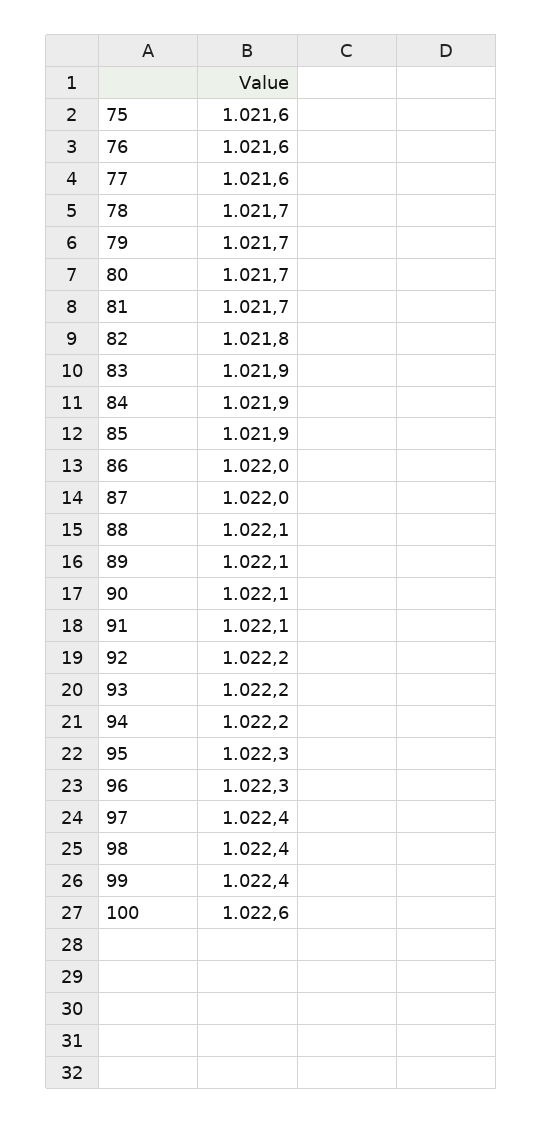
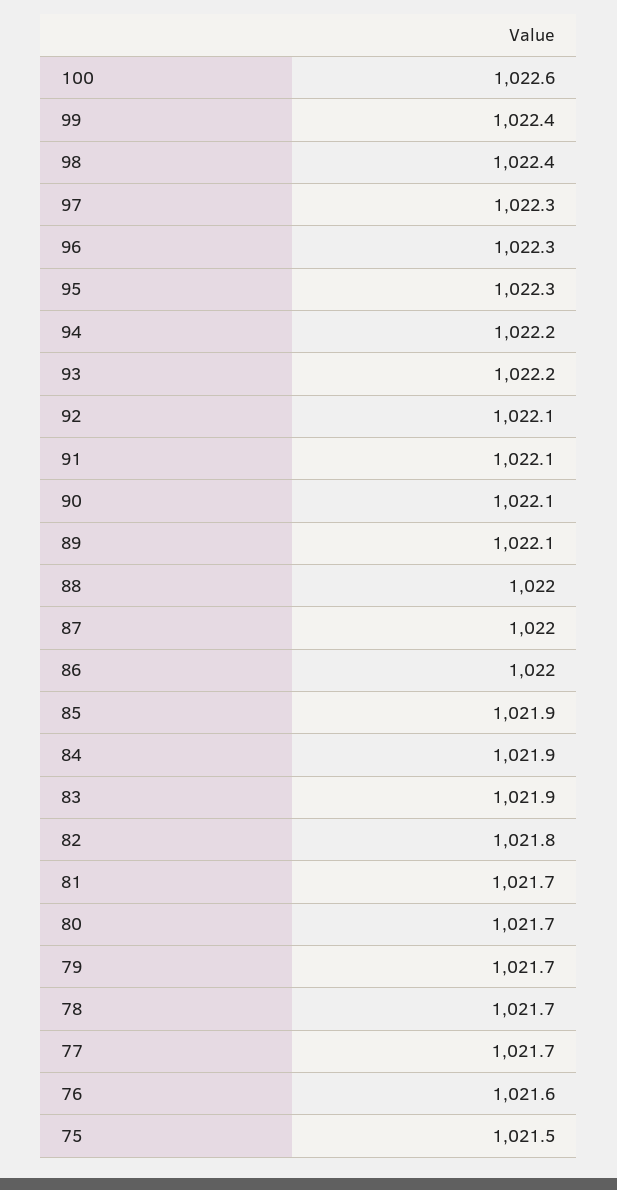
  {
-   "75": 1021.6,
+   "75": 1021.5,
    "76": 1021.6,
-   "77": 1021.6,
+   "77": 1021.7,
    "78": 1021.7,
    "79": 1021.7,
    "80": 1021.7,
    "81": 1021.7,
    "82": 1021.8,
    "83": 1021.9,
    "84": 1021.9,
    "85": 1021.9,
    "86": 1022,
    "87": 1022,
-   "88": 1022.1,
+   "88": 1022,
    "89": 1022.1,
    "90": 1022.1,
    "91": 1022.1,
-   "92": 1022.2,
+   "92": 1022.1,
    "93": 1022.2,
    "94": 1022.2,
    "95": 1022.3,
    "96": 1022.3,
-   "97": 1022.4,
+   "97": 1022.3,
    "98": 1022.4,
    "99": 1022.4,
    "100": 1022.6
  }

